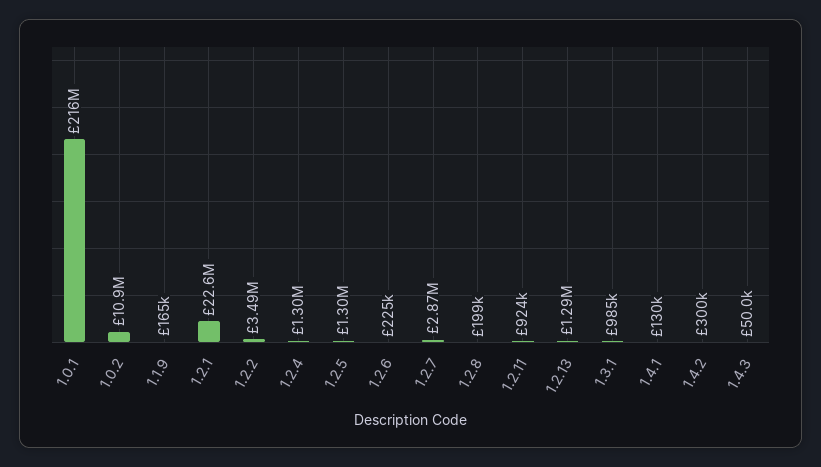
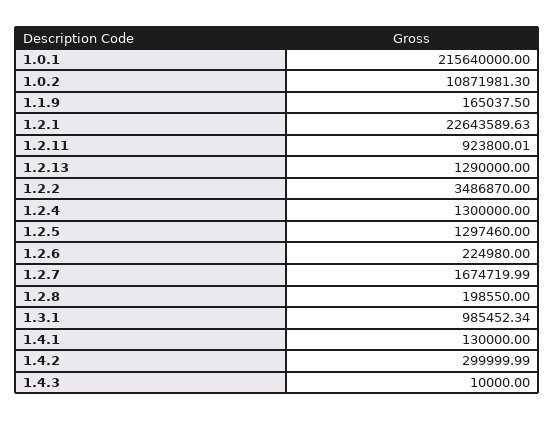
  {
    "1.0.1": 215640000,
    "1.0.2": 10871981.3,
    "1.1.9": 165037.5,
    "1.2.1": 22643589.63,
    "1.2.2": 3486870,
    "1.2.4": 1300000,
    "1.2.5": 1297460,
    "1.2.6": 224980,
-   "1.2.7": 2870000,
+   "1.2.7": 1674719.99,
    "1.2.8": 198550,
    "1.2.11": 923800.01,
    "1.2.13": 1290000,
    "1.3.1": 985452.34,
    "1.4.1": 130000,
    "1.4.2": 299999.99,
-   "1.4.3": 50000
+   "1.4.3": 10000
  }

